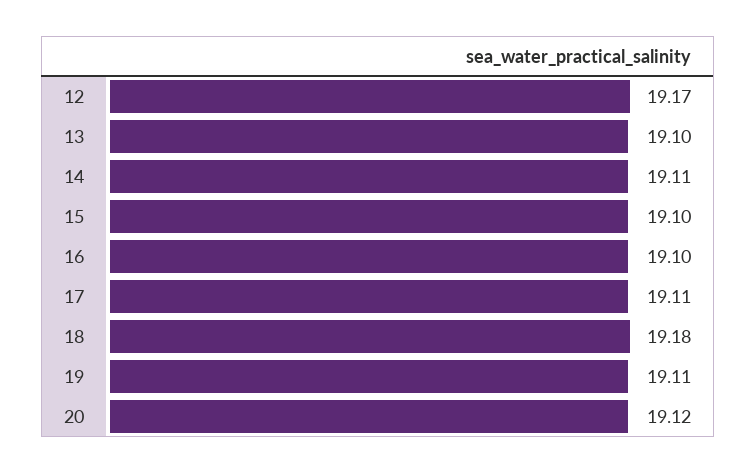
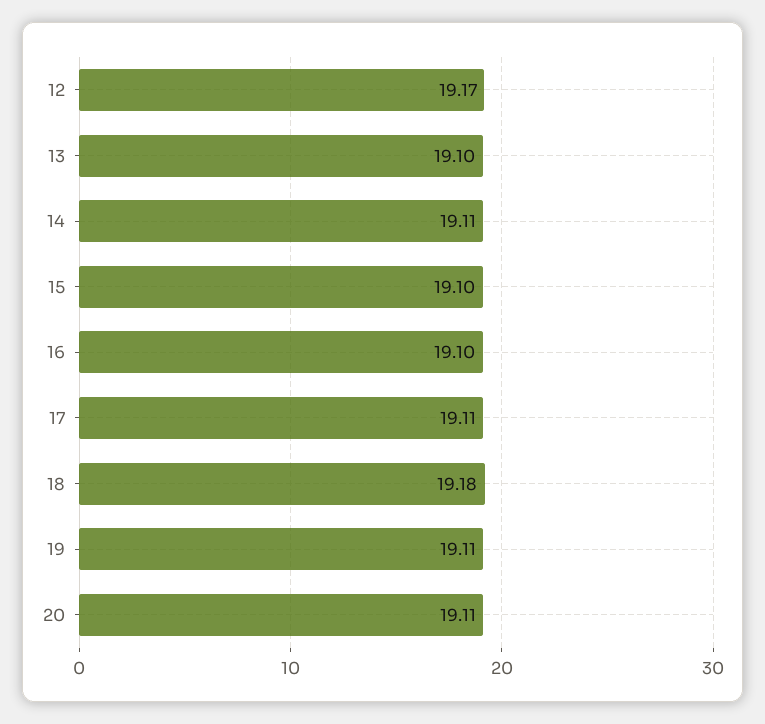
  {
    "12": 19.17,
    "13": 19.1,
    "14": 19.11,
    "15": 19.1,
    "16": 19.1,
    "17": 19.11,
    "18": 19.18,
    "19": 19.11,
-   "20": 19.12
+   "20": 19.11
  }

